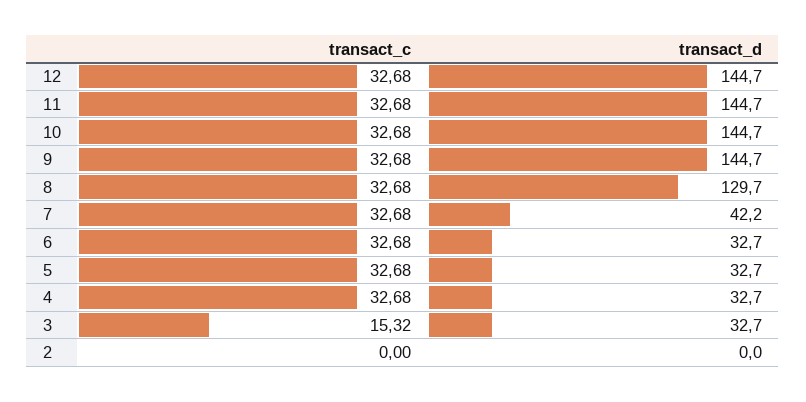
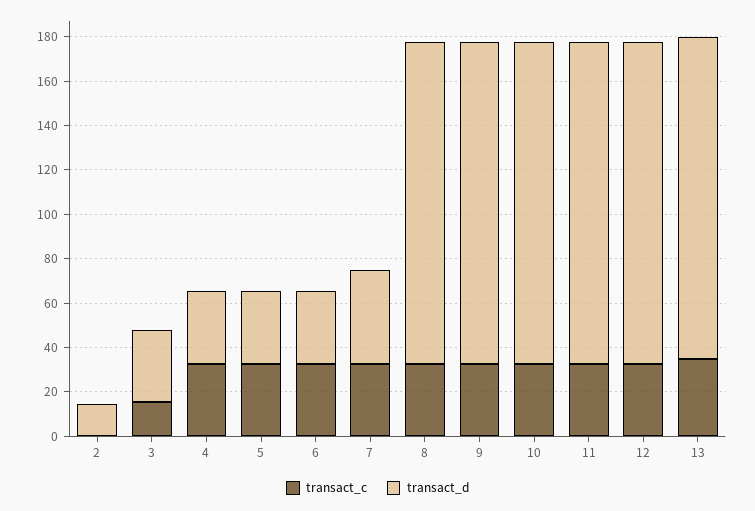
  {
    "transact_c": {
      "12": 32.68,
      "11": 32.68,
      "10": 32.68,
      "9": 32.68,
      "8": 32.68,
      "7": 32.68,
      "6": 32.68,
      "5": 32.68,
      "4": 32.68,
      "3": 15.32,
-     "2": 0
+     "2": 0,
+     "13": 35
    },
    "transact_d": {
      "12": 144.7,
      "11": 144.7,
      "10": 144.7,
      "9": 144.7,
-     "8": 129.7,
+     "8": 145,
      "7": 42.2,
      "6": 32.7,
      "5": 32.7,
      "4": 32.7,
      "3": 32.7,
-     "2": 0
+     "2": 15,
+     "13": 145
    }
  }

